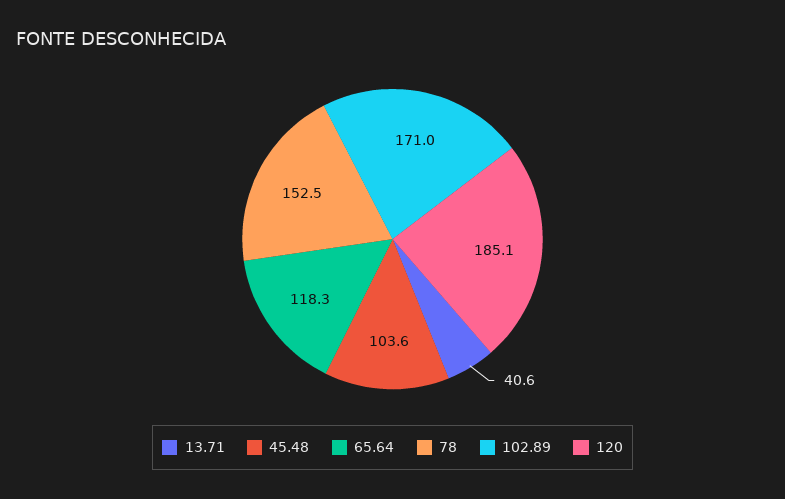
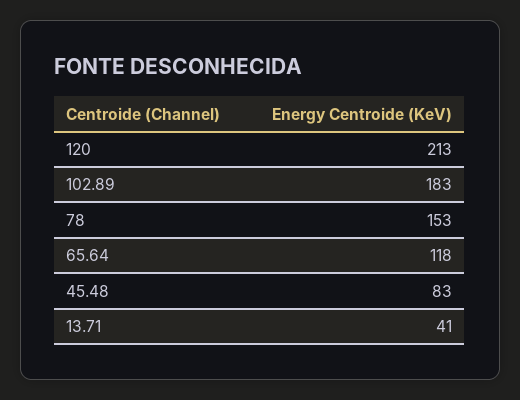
  {
    "13.71": 40.6,
-   "45.48": 103.6,
+   "45.48": 83,
    "65.64": 118.3,
    "78": 152.5,
-   "102.89": 171,
+   "102.89": 183,
-   "120": 185.1
+   "120": 213
  }

